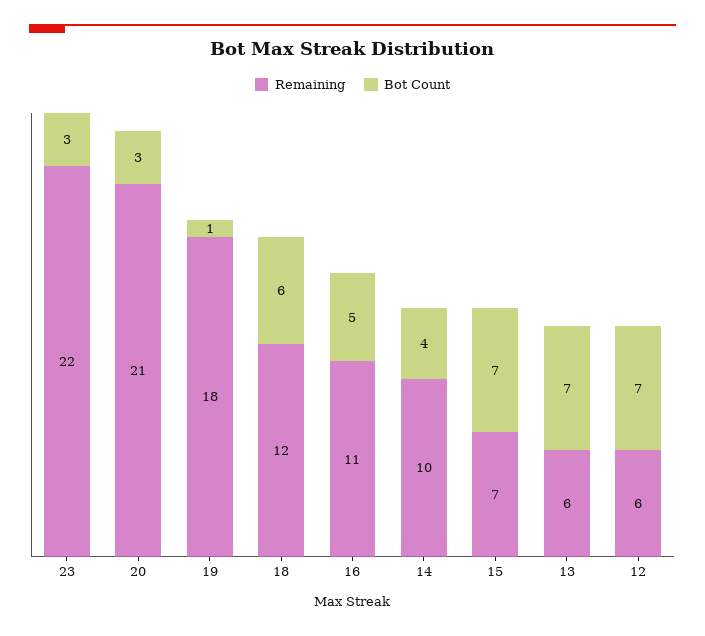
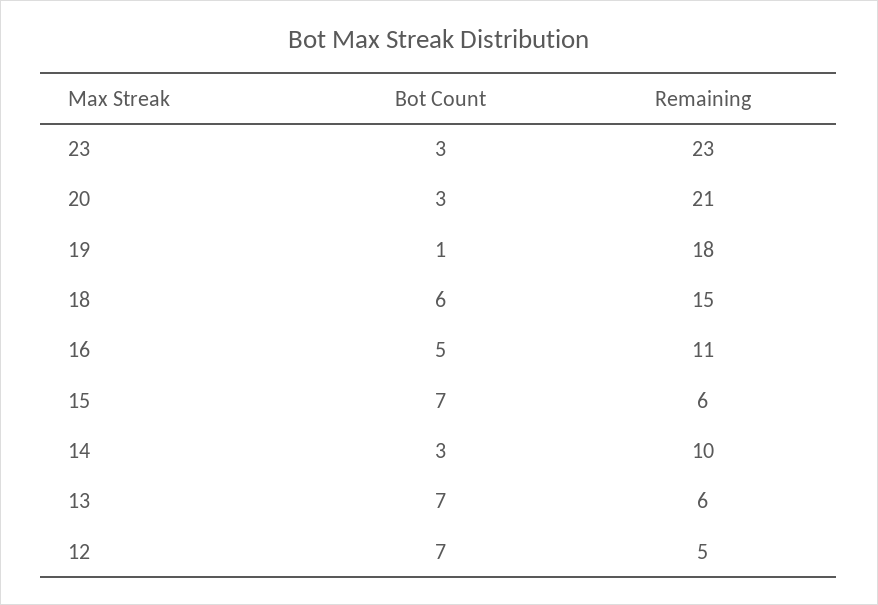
  {
    "Remaining": {
-     "23": 22,
+     "23": 23,
      "20": 21,
      "19": 18,
-     "18": 12,
+     "18": 15,
      "16": 11,
      "14": 10,
-     "15": 7,
+     "15": 6,
      "13": 6,
-     "12": 6
+     "12": 5
    },
    "Bot Count": {
      "23": 3,
      "20": 3,
      "19": 1,
      "18": 6,
      "16": 5,
-     "14": 4,
+     "14": 3,
      "15": 7,
      "13": 7,
      "12": 7
    }
  }

